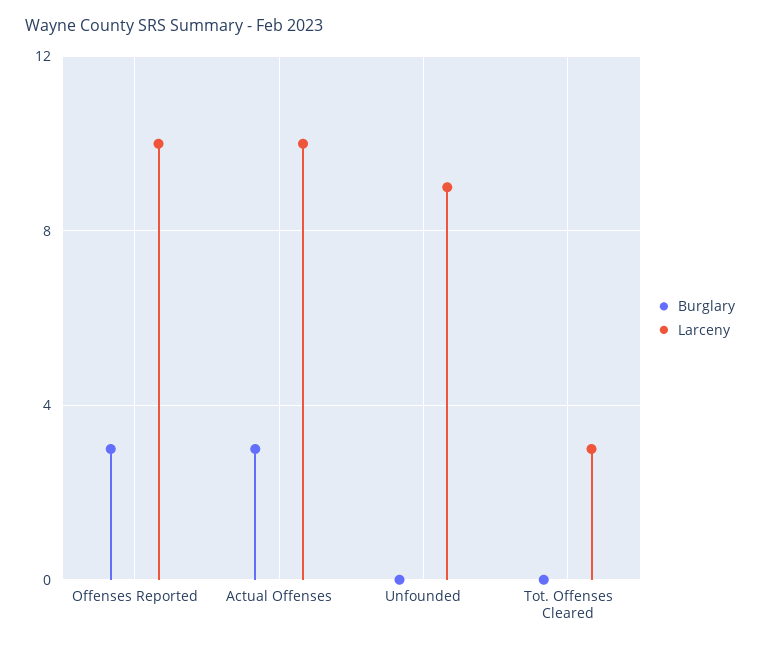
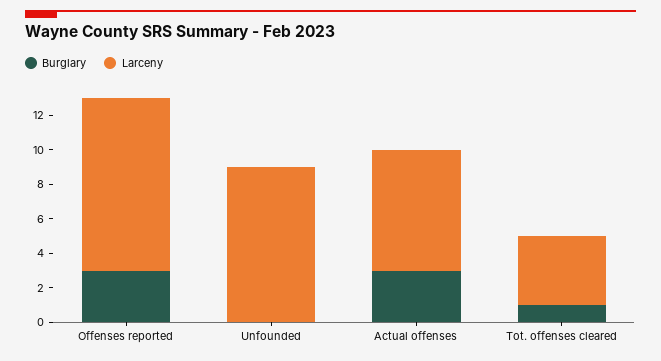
  {
    "Burglary": {
      "Offenses Reported": 3,
      "Actual Offenses": 3,
      "Unfounded": 0,
-     "Tot. Offenses Cleared": 0
+     "Tot. Offenses Cleared": 1
    },
    "Larceny": {
      "Offenses Reported": 10,
-     "Actual Offenses": 10,
+     "Actual Offenses": 7,
      "Unfounded": 9,
-     "Tot. Offenses Cleared": 3
+     "Tot. Offenses Cleared": 4
    }
  }

